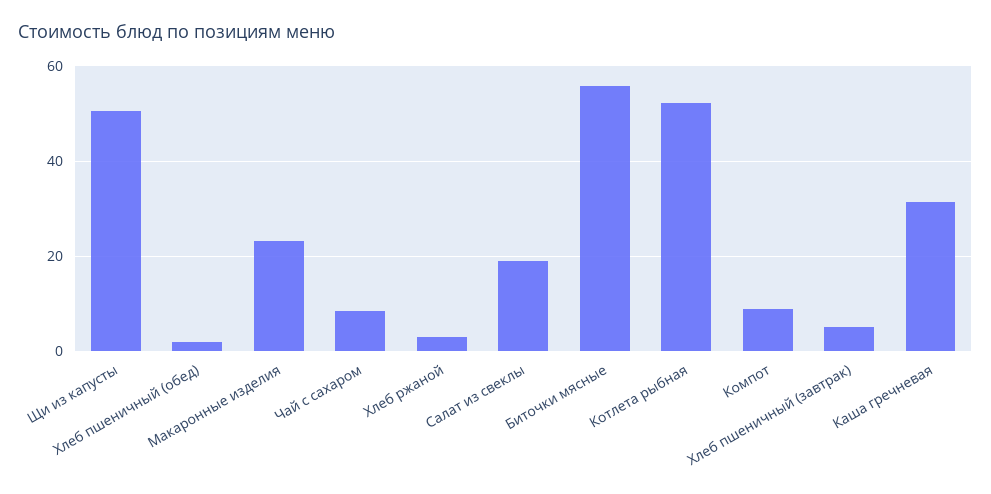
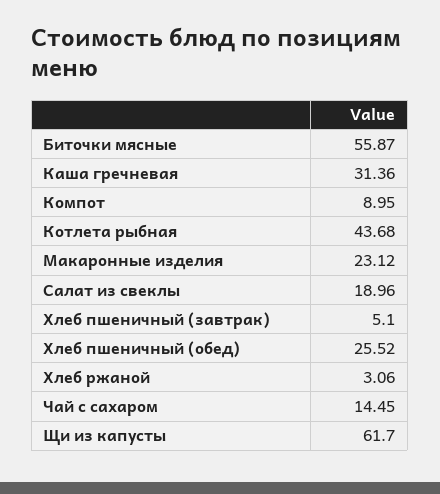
  {
-   "Щи из капусты": 50,
+   "Щи из капусты": 61.7,
-   "Хлеб пшеничный (обед)": 2,
+   "Хлеб пшеничный (обед)": 25.52,
    "Макаронные изделия": 23.12,
-   "Чай с сахаром": 8,
+   "Чай с сахаром": 14.45,
    "Хлеб ржаной": 3.06,
    "Салат из свеклы": 18.96,
    "Биточки мясные": 55.87,
-   "Котлета рыбная": 52,
+   "Котлета рыбная": 43.68,
    "Компот": 8.95,
    "Хлеб пшеничный (завтрак)": 5.1,
    "Каша гречневая": 31.36
  }

